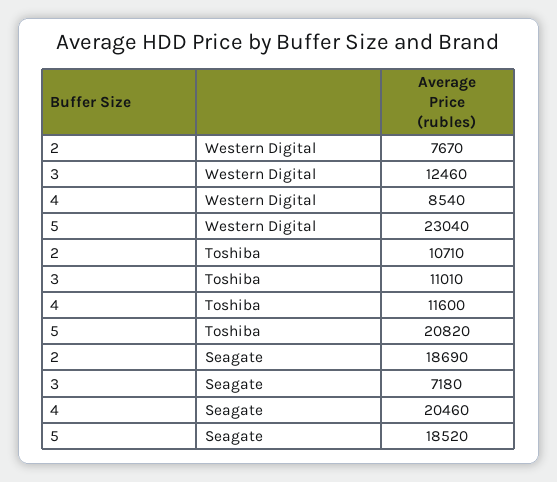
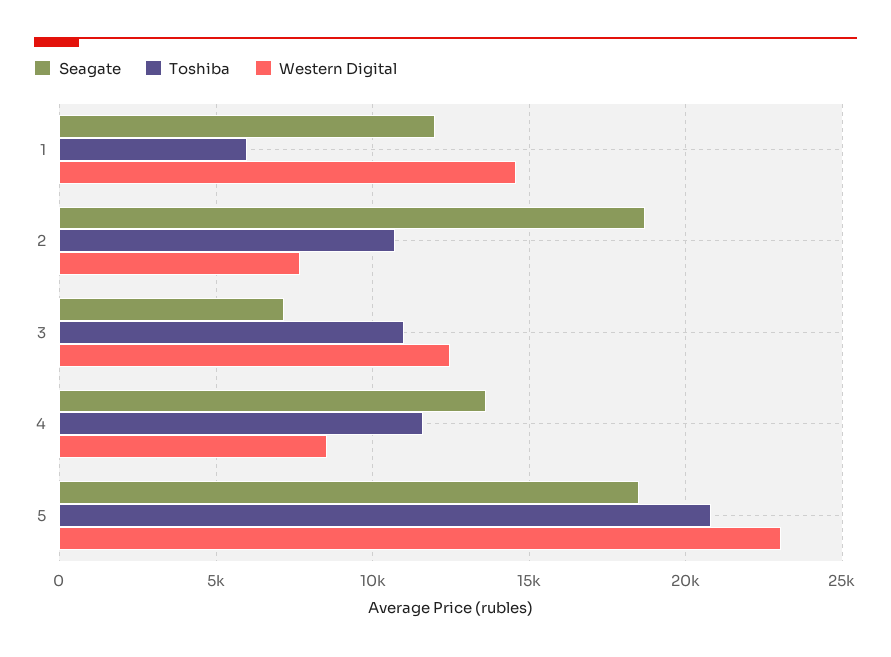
  {
    "Western Digital": {
      "2": 7670,
      "3": 12460,
      "4": 8540,
-     "5": 23040
+     "5": 23040,
+     "1": 14500
    },
    "Toshiba": {
      "2": 10710,
      "3": 11010,
      "4": 11600,
-     "5": 20820
+     "5": 20820,
+     "1": 6000
    },
    "Seagate": {
      "2": 18690,
      "3": 7180,
-     "4": 20460,
+     "4": 13500,
-     "5": 18520
+     "5": 18520,
+     "1": 12000
    }
  }

